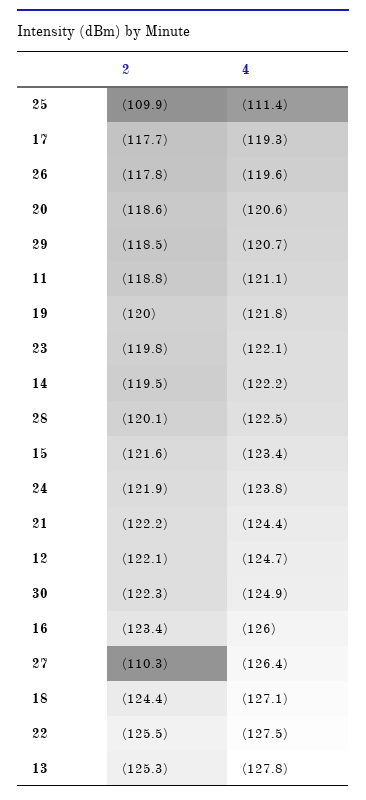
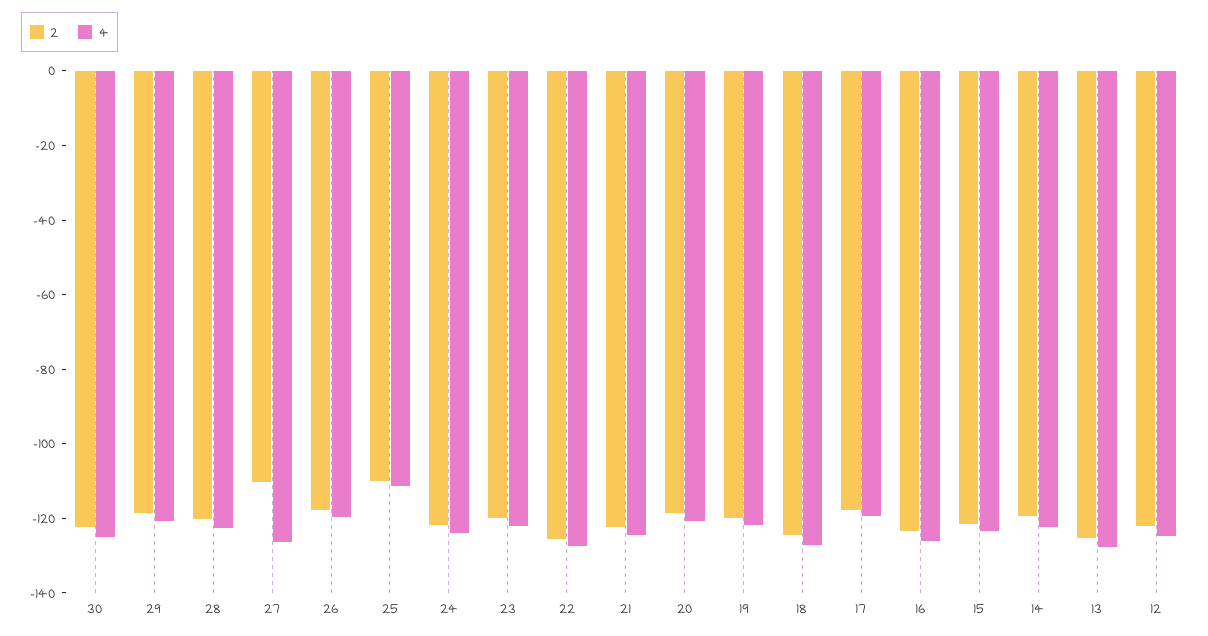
  {
    "2": {
      "25": -109.9,
      "17": -117.7,
      "26": -117.8,
      "20": -118.6,
      "29": -118.5,
-     "11": -118.8,
      "19": -120,
      "23": -119.8,
      "14": -119.5,
      "28": -120.1,
      "15": -121.6,
      "24": -121.9,
      "21": -122.2,
      "12": -122.1,
      "30": -122.3,
      "16": -123.4,
      "27": -110.3,
      "18": -124.4,
      "22": -125.5,
      "13": -125.3
    },
    "4": {
      "25": -111.4,
      "17": -119.3,
      "26": -119.6,
      "20": -120.6,
      "29": -120.7,
-     "11": -121.1,
      "19": -121.8,
      "23": -122.1,
      "14": -122.2,
      "28": -122.5,
      "15": -123.4,
      "24": -123.8,
      "21": -124.4,
      "12": -124.7,
      "30": -124.9,
      "16": -126,
      "27": -126.4,
      "18": -127.1,
      "22": -127.5,
      "13": -127.8
    }
  }

